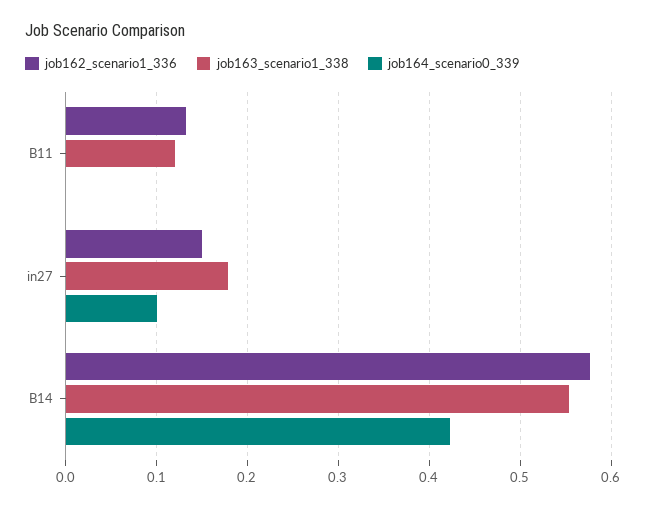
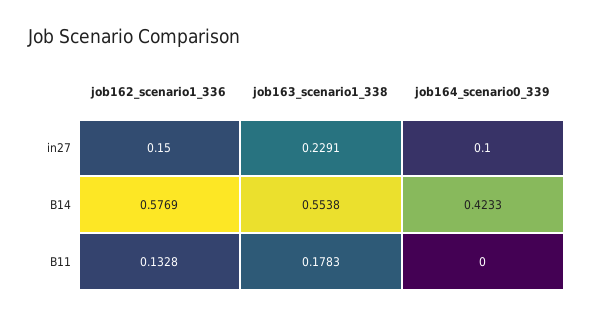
  {
    "job162_scenario1_336": {
      "B11": 0.1328,
      "in27": 0.15,
      "B14": 0.5769
    },
    "job163_scenario1_338": {
-     "B11": 0.12,
+     "B11": 0.1783,
-     "in27": 0.18,
+     "in27": 0.2291,
      "B14": 0.5538
    },
    "job164_scenario0_339": {
      "B11": 0,
      "in27": 0.1,
      "B14": 0.4233
    }
  }

